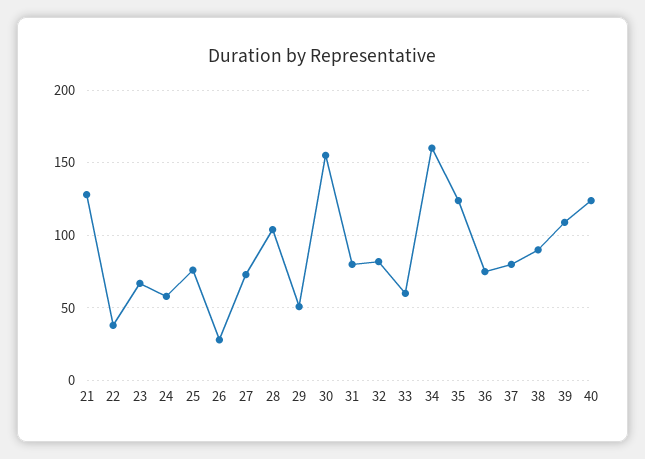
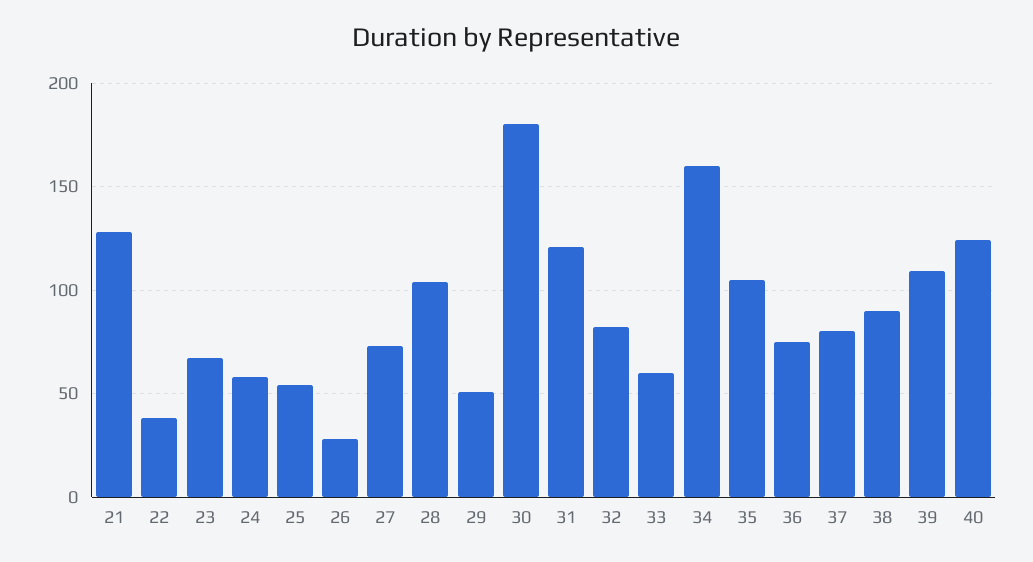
  {
    "21": 130,
    "22": 40,
    "23": 65,
    "24": 60,
-   "25": 75,
+   "25": 55,
    "26": 30,
    "27": 75,
    "28": 105,
    "29": 50,
-   "30": 155,
+   "30": 180,
-   "31": 80,
+   "31": 120,
    "32": 80,
    "33": 60,
    "34": 160,
-   "35": 125,
+   "35": 105,
    "36": 75,
    "37": 80,
    "38": 90,
    "39": 110,
    "40": 125
  }

